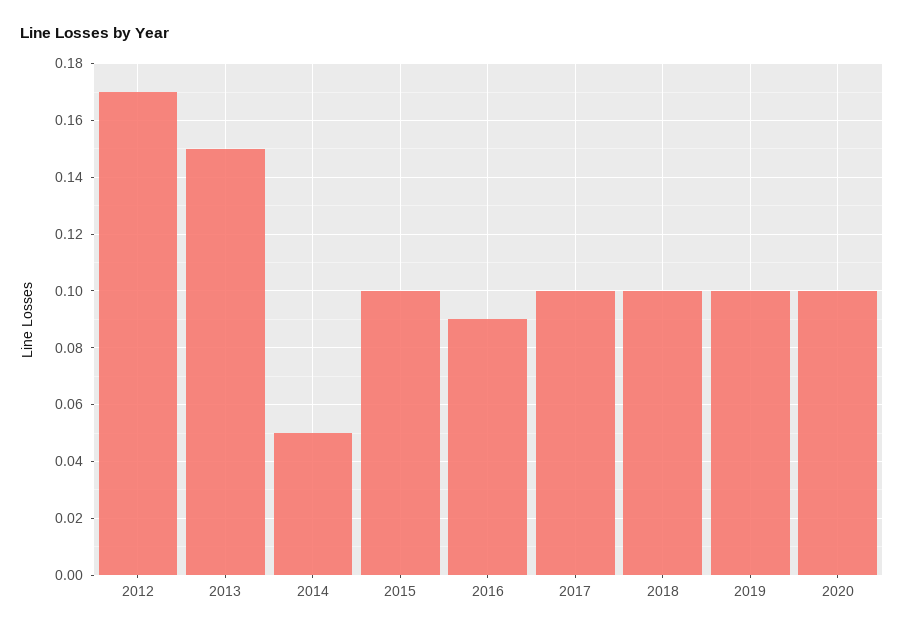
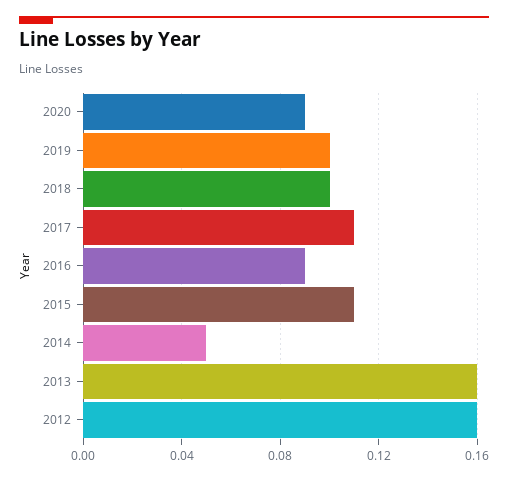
  {
-   "2012": 0.17,
+   "2012": 0.16,
-   "2013": 0.15,
+   "2013": 0.16,
    "2014": 0.05,
-   "2015": 0.1,
+   "2015": 0.11,
    "2016": 0.09,
-   "2017": 0.1,
+   "2017": 0.11,
    "2018": 0.1,
    "2019": 0.1,
-   "2020": 0.1
+   "2020": 0.09
  }

